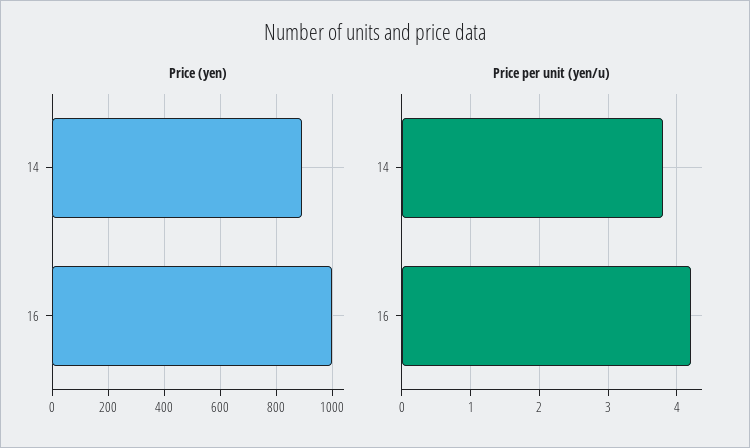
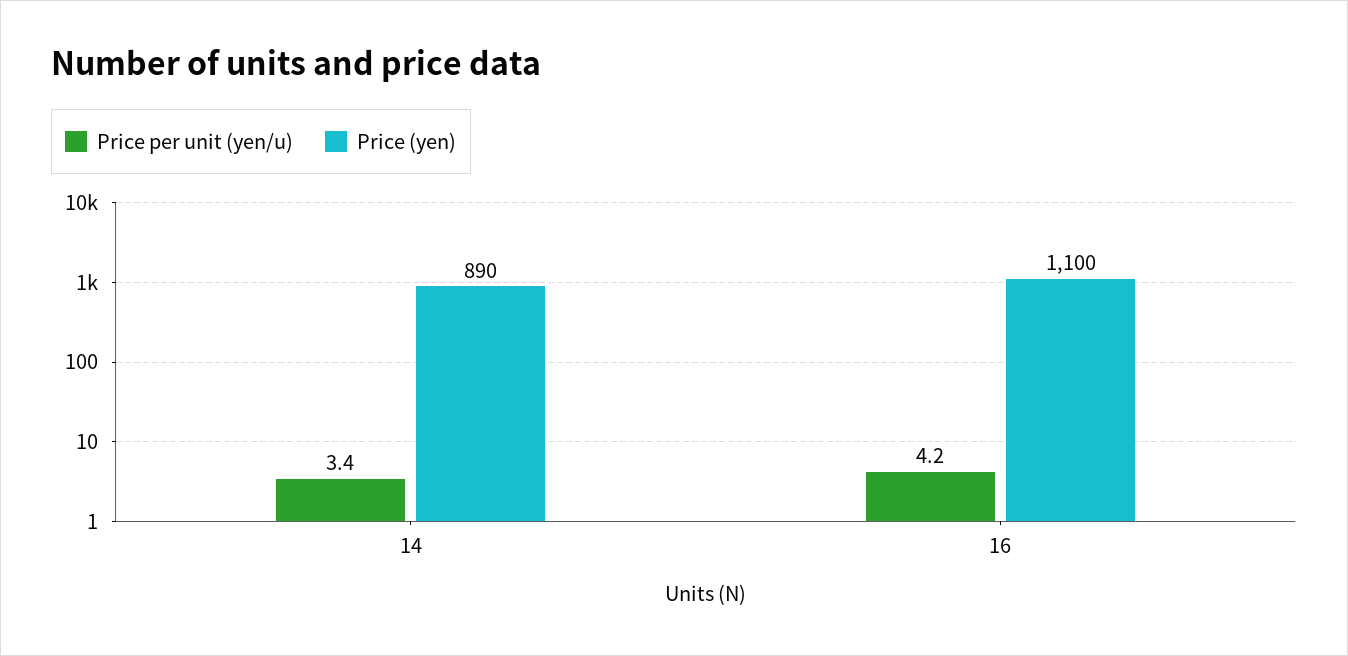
  {
    "Price (yen)": {
      "14": 890,
-     "16": 1000
+     "16": 1100
    },
    "Price per unit (yen/u)": {
-     "14": 3.8,
+     "14": 3.4,
      "16": 4.2
    }
  }

